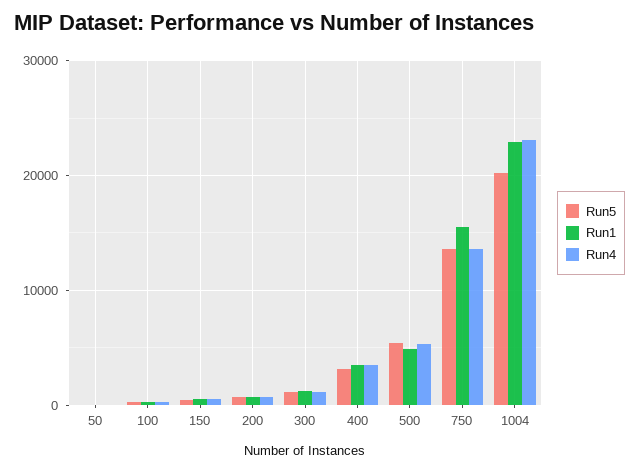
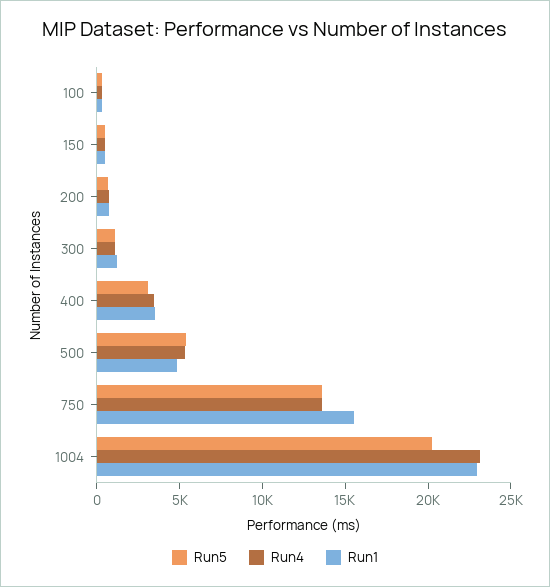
  {
    "Run5": {
-     "50": 0,
      "100": 0,
      "150": 0,
      "200": 1000,
      "300": 1000,
      "400": 3000,
      "500": 5000,
      "750": 14000,
      "1004": 20000
    },
    "Run1": {
-     "50": 0,
      "100": 0,
      "150": 1000,
      "200": 1000,
      "300": 1000,
      "400": 4000,
      "500": 5000,
      "750": 16000,
      "1004": 23000
    },
    "Run4": {
-     "50": 0,
      "100": 0,
      "150": 0,
      "200": 1000,
      "300": 1000,
      "400": 3000,
      "500": 5000,
      "750": 14000,
      "1004": 23000
    }
  }

